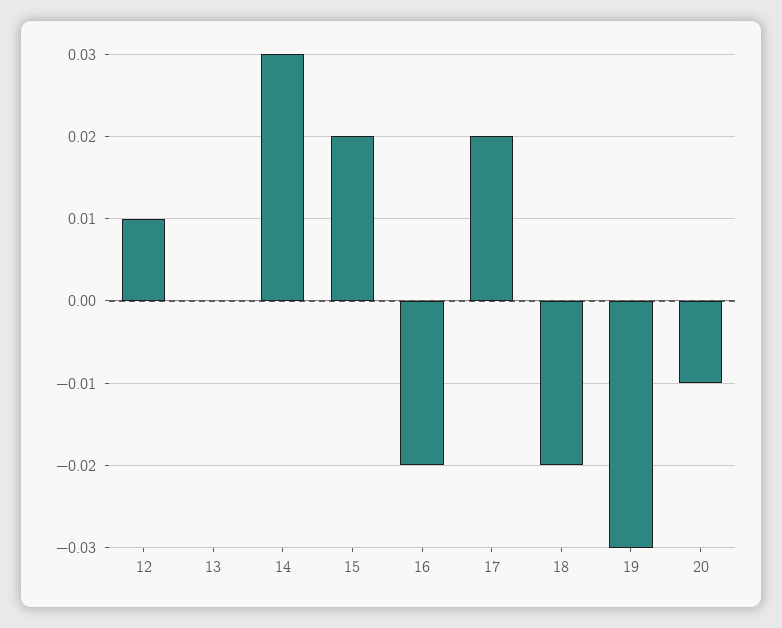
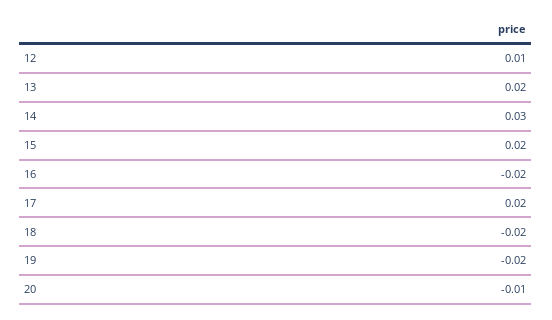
  {
    "12": 0.01,
-   "13": 0,
+   "13": 0.02,
    "14": 0.03,
    "15": 0.02,
    "16": -0.02,
    "17": 0.02,
    "18": -0.02,
-   "19": -0.03,
+   "19": -0.02,
    "20": -0.01
  }

